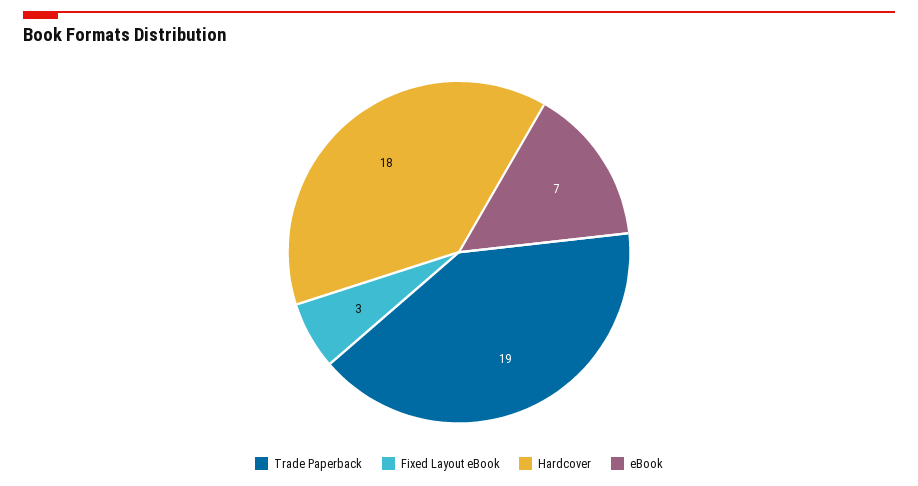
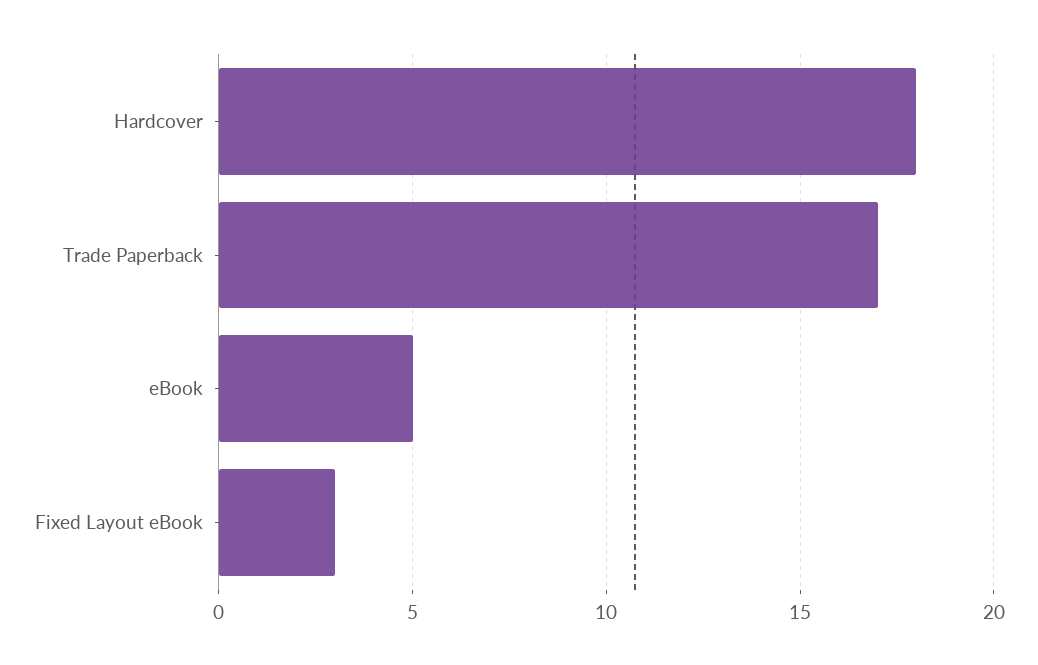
  {
-   "Trade Paperback": 19,
+   "Trade Paperback": 17,
    "Fixed Layout eBook": 3,
    "Hardcover": 18,
-   "eBook": 7
+   "eBook": 5
  }

